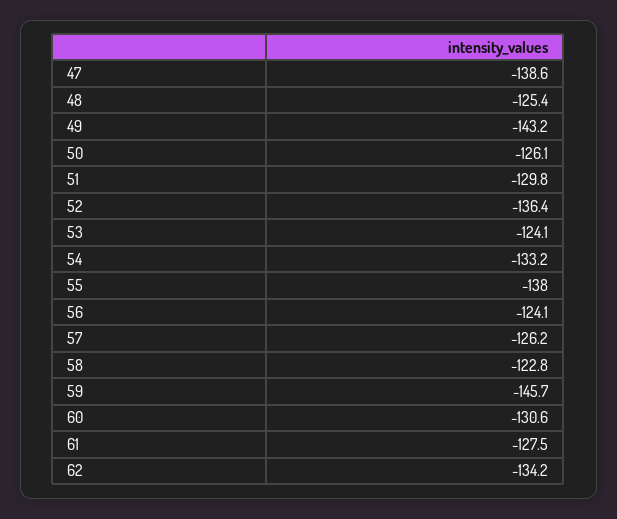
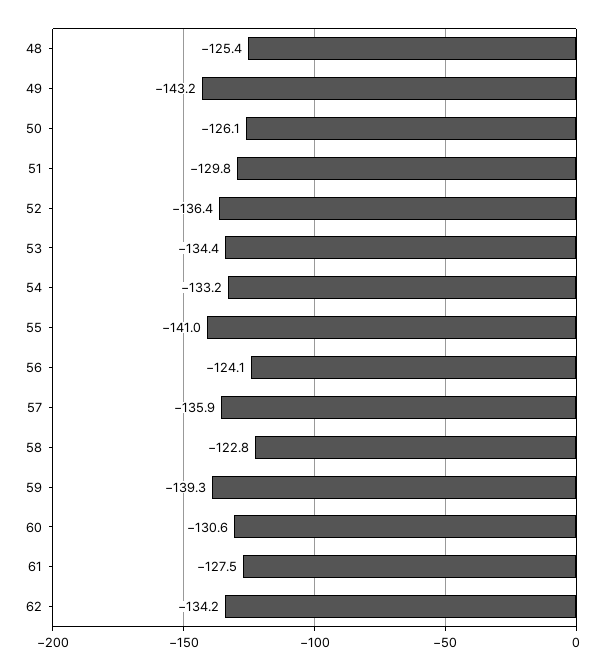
  {
-   "47": -138.6,
    "48": -125.4,
    "49": -143.2,
    "50": -126.1,
    "51": -129.8,
    "52": -136.4,
-   "53": -124.1,
+   "53": -134.4,
    "54": -133.2,
-   "55": -138,
+   "55": -141,
    "56": -124.1,
-   "57": -126.2,
+   "57": -135.9,
    "58": -122.8,
-   "59": -145.7,
+   "59": -139.3,
    "60": -130.6,
    "61": -127.5,
    "62": -134.2
  }

